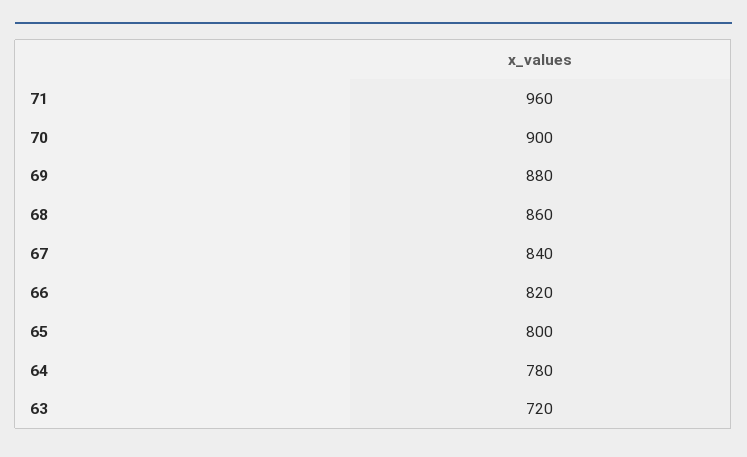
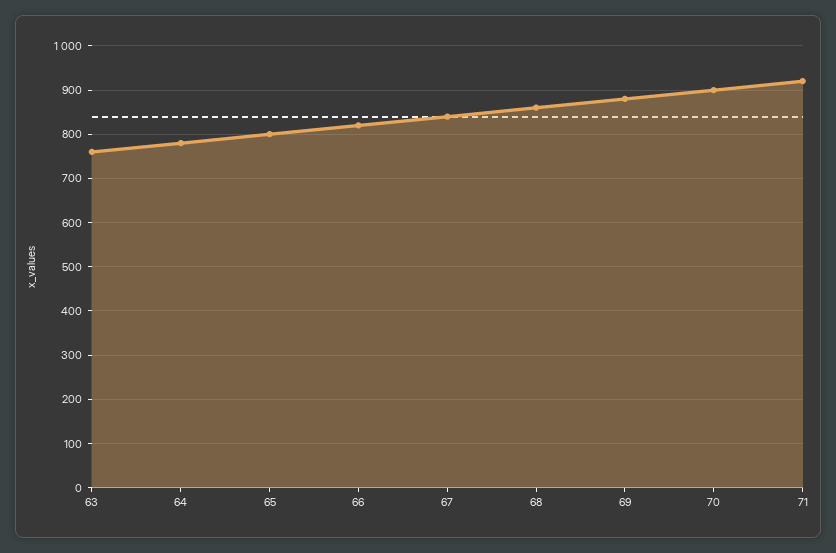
  {
-   "71": 960,
+   "71": 920,
    "70": 900,
    "69": 880,
    "68": 860,
    "67": 840,
    "66": 820,
    "65": 800,
    "64": 780,
-   "63": 720
+   "63": 760
  }

